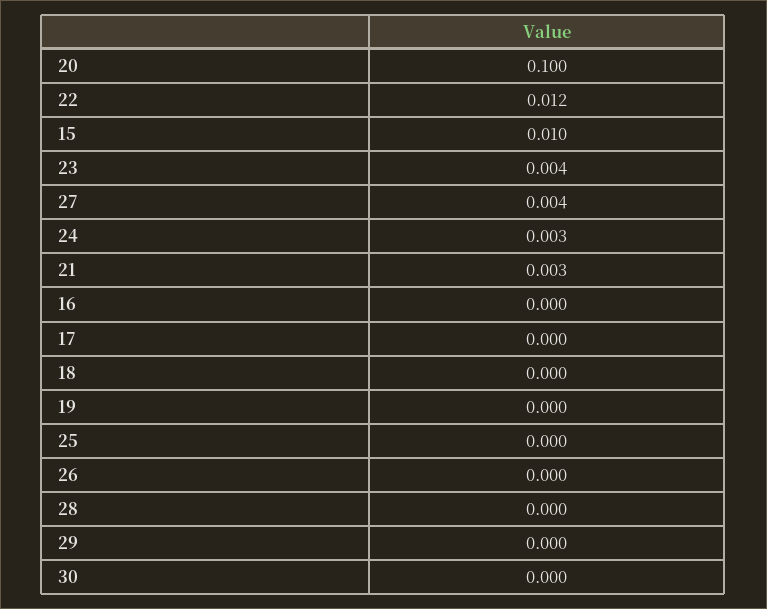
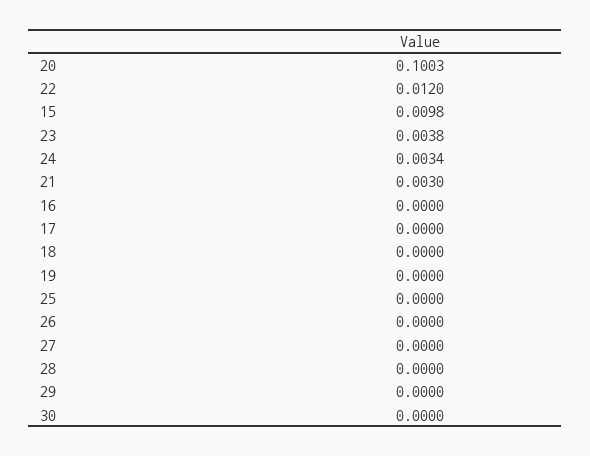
  {
    "20": 0.1003,
    "22": 0.012,
    "15": 0.0098,
    "23": 0.0038,
-   "27": 0.004,
+   "27": 0,
    "24": 0.0034,
    "21": 0.003,
    "16": 0,
    "17": 0,
    "18": 0,
    "19": 0,
    "25": 0,
    "26": 0,
    "28": 0,
    "29": 0,
    "30": 0
  }

